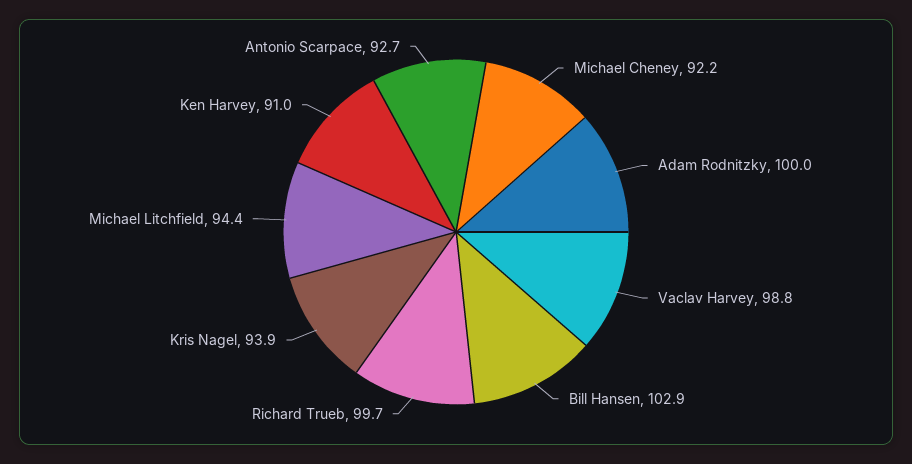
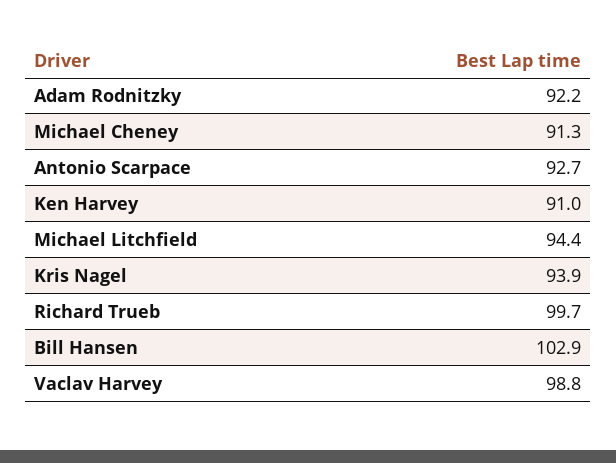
  {
-   "Michael Cheney": 92.2,
+   "Michael Cheney": 91.3,
-   "Adam Rodnitzky": 100,
+   "Adam Rodnitzky": 92.2,
    "Vaclav Harvey": 98.8,
    "Bill Hansen": 102.9,
    "Richard Trueb": 99.7,
    "Kris Nagel": 93.9,
    "Michael Litchfield": 94.4,
    "Ken Harvey": 91,
    "Antonio Scarpace": 92.7
  }

